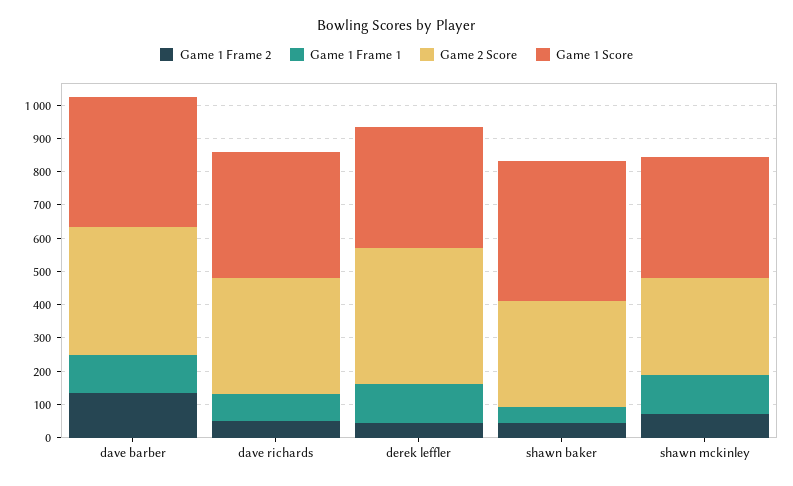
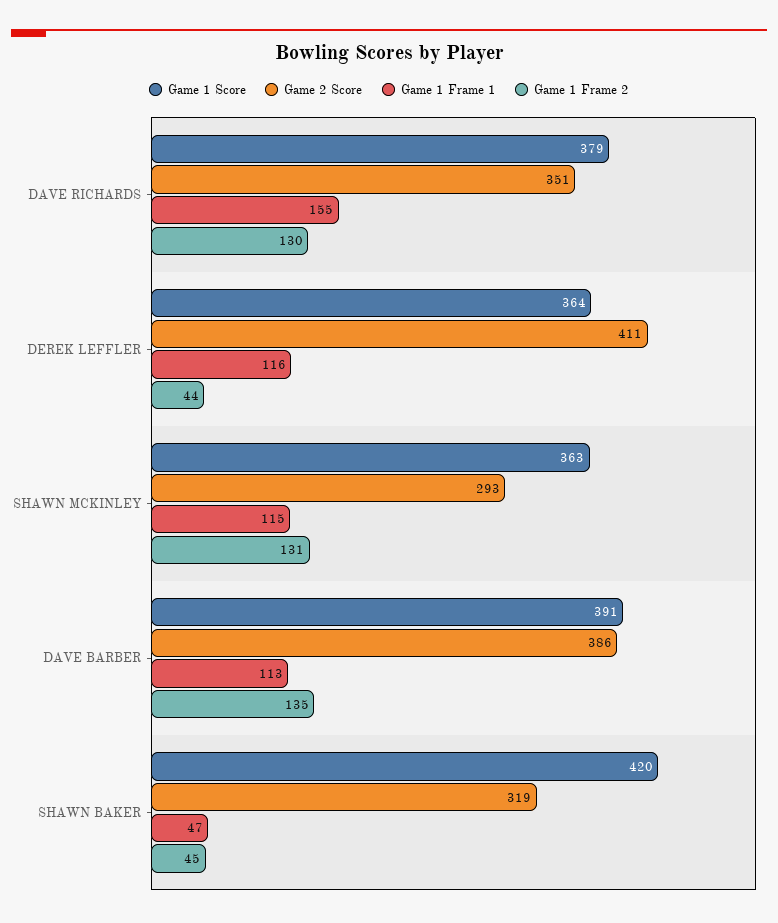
  {
    "Game 1 Frame 2": {
      "dave barber": 135,
-     "dave richards": 50,
+     "dave richards": 130,
      "derek leffler": 44,
      "shawn baker": 45,
-     "shawn mckinley": 75
+     "shawn mckinley": 131
    },
    "Game 1 Frame 1": {
      "dave barber": 113,
-     "dave richards": 75,
+     "dave richards": 155,
      "derek leffler": 116,
      "shawn baker": 47,
      "shawn mckinley": 115
    },
    "Game 2 Score": {
      "dave barber": 386,
      "dave richards": 351,
      "derek leffler": 411,
      "shawn baker": 319,
      "shawn mckinley": 293
    },
    "Game 1 Score": {
      "dave barber": 391,
      "dave richards": 379,
      "derek leffler": 364,
      "shawn baker": 420,
      "shawn mckinley": 363
    }
  }

